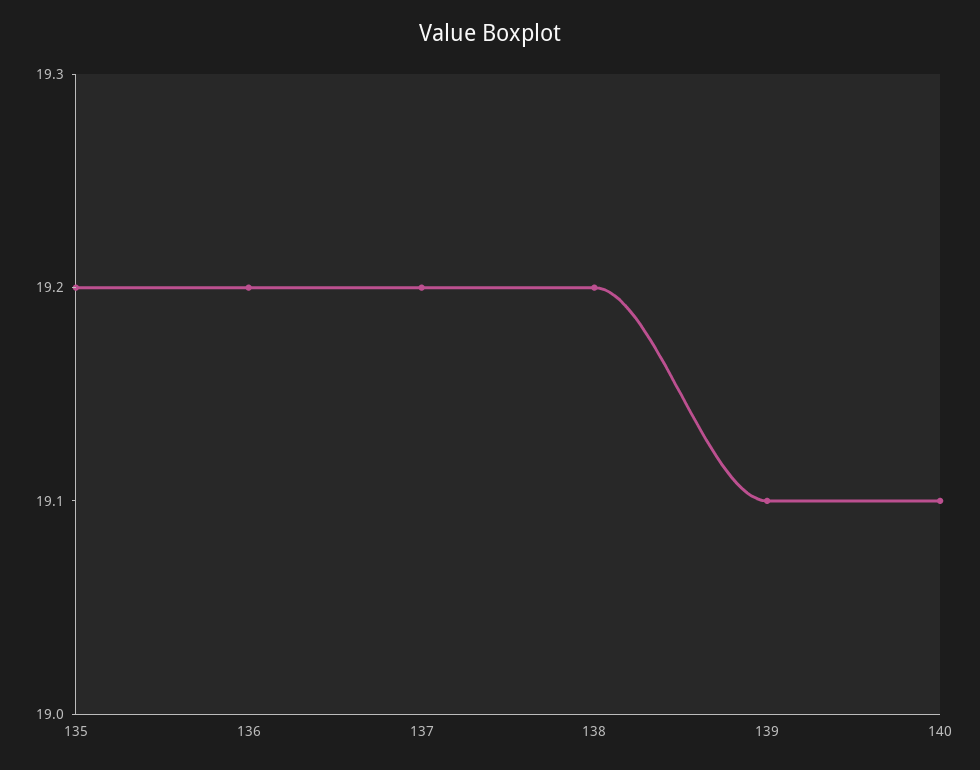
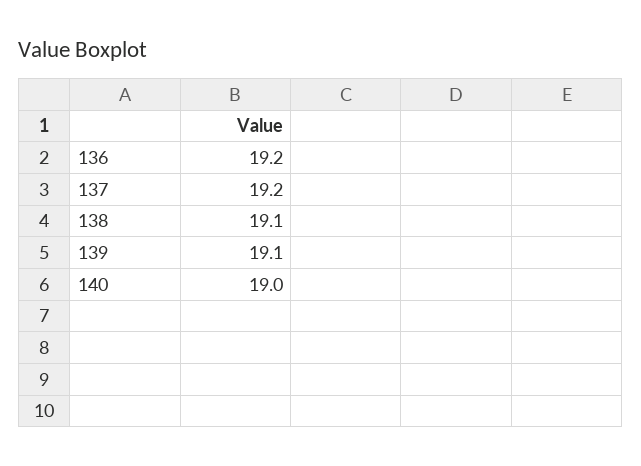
  {
-   "135": 19.2,
    "136": 19.2,
    "137": 19.2,
-   "138": 19.2,
+   "138": 19.1,
    "139": 19.1,
-   "140": 19.1
+   "140": 19
  }

